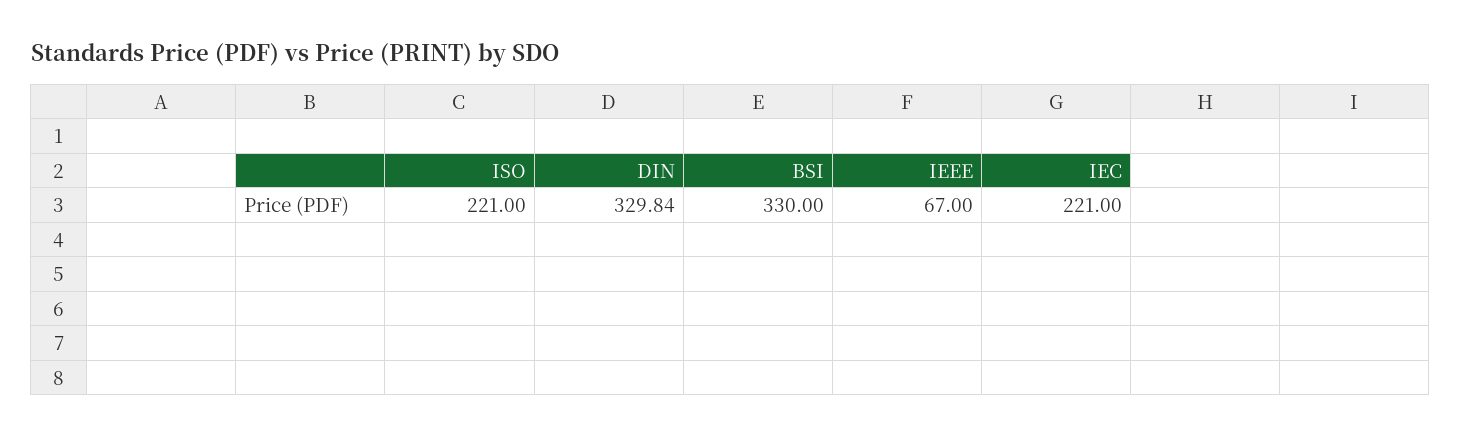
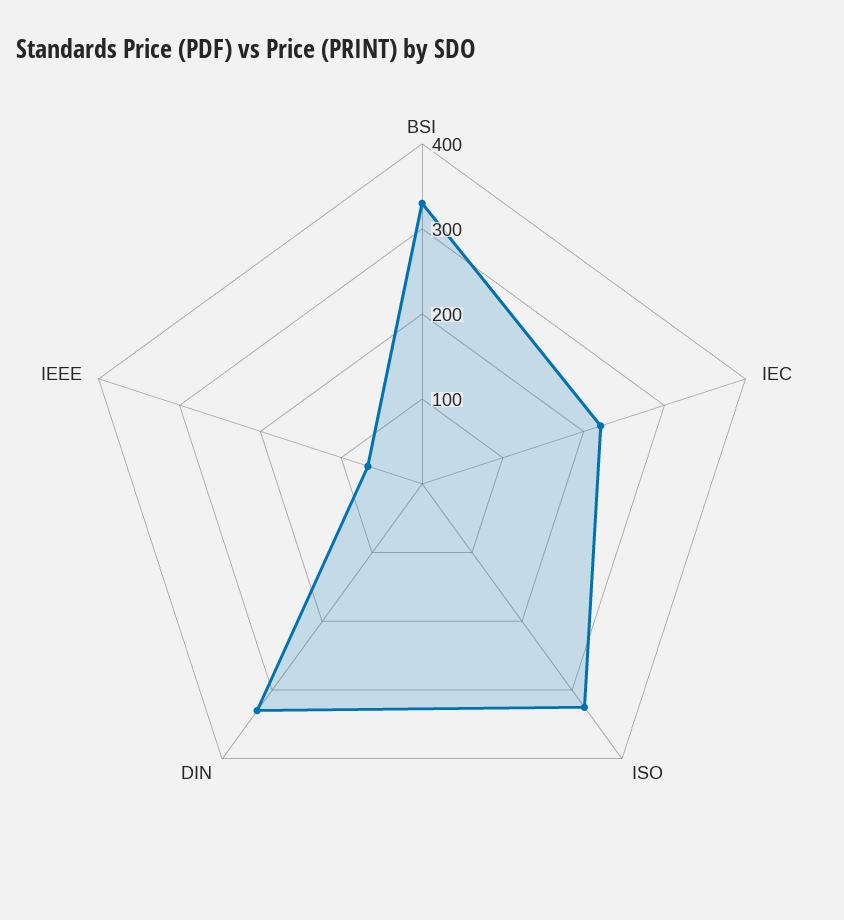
  {
-   "ISO": 221,
+   "ISO": 320,
    "DIN": 329.84,
    "BSI": 330,
    "IEEE": 67,
    "IEC": 221
  }

